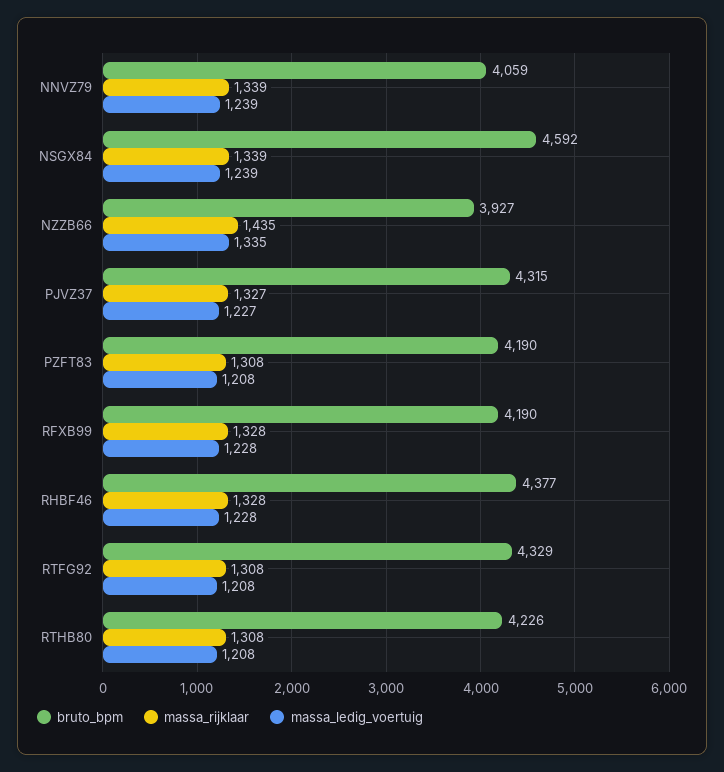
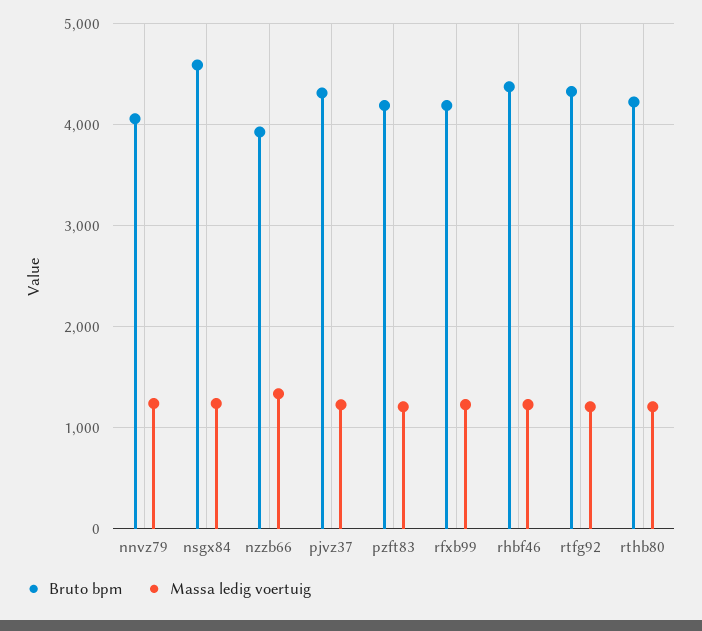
  {
    "bruto_bpm": {
      "NNVZ79": 4059,
      "NSGX84": 4592,
      "NZZB66": 3927,
      "PJVZ37": 4315,
      "PZFT83": 4190,
      "RFXB99": 4190,
      "RHBF46": 4377,
      "RTFG92": 4329,
      "RTHB80": 4226
    },
-   "massa_rijklaar": {
-     "NNVZ79": 1339,
-     "NSGX84": 1339,
-     "NZZB66": 1435,
-     "PJVZ37": 1327,
-     "PZFT83": 1308,
-     "RFXB99": 1328,
-     "RHBF46": 1328,
-     "RTFG92": 1308,
-     "RTHB80": 1308
-   },
    "massa_ledig_voertuig": {
      "NNVZ79": 1239,
      "NSGX84": 1239,
      "NZZB66": 1335,
      "PJVZ37": 1227,
      "PZFT83": 1208,
      "RFXB99": 1228,
      "RHBF46": 1228,
      "RTFG92": 1208,
      "RTHB80": 1208
    }
  }

